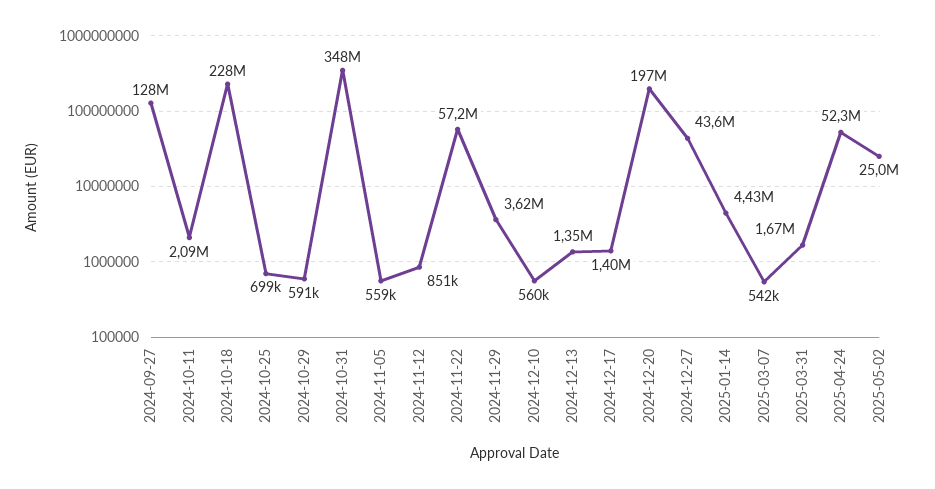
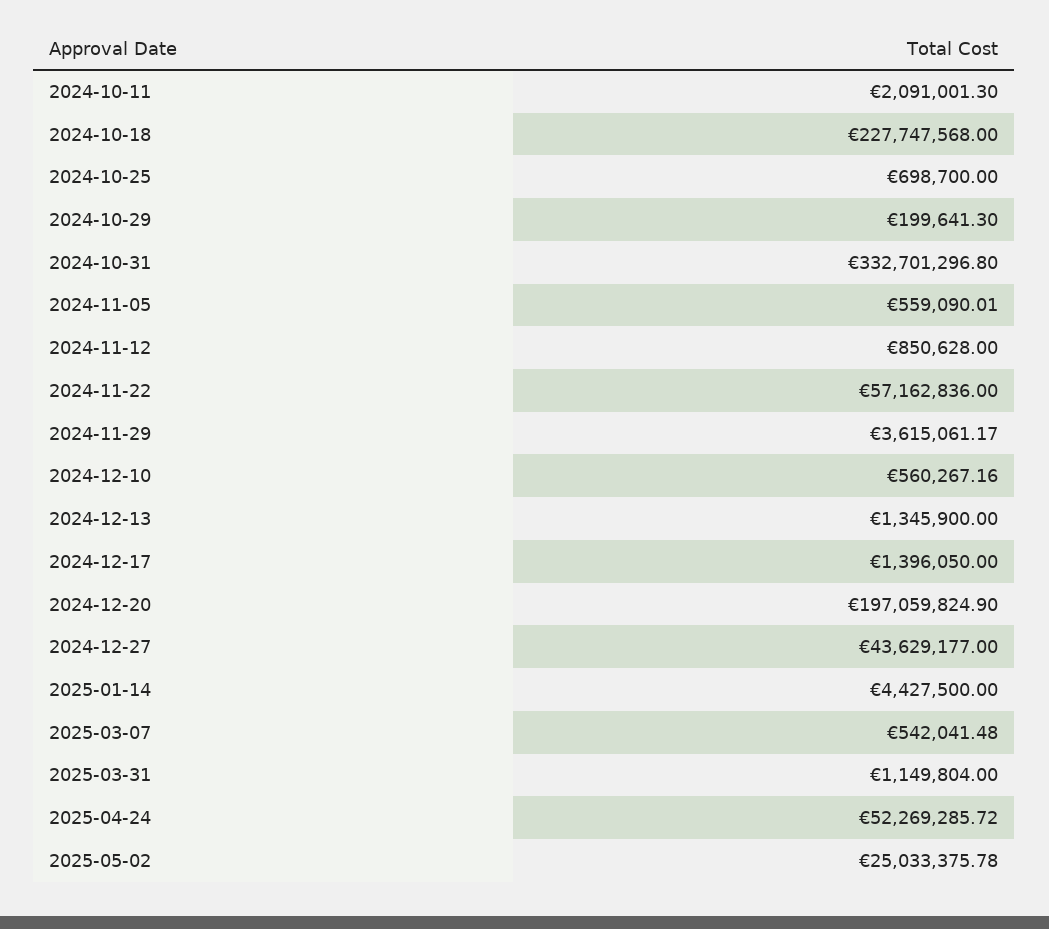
  {
-   "2024-09-27": 128000000,
    "2024-10-11": 2091001.3,
    "2024-10-18": 227747568,
    "2024-10-25": 698700,
-   "2024-10-29": 591000,
+   "2024-10-29": 199641.3,
-   "2024-10-31": 348000000,
+   "2024-10-31": 332701296.8,
    "2024-11-05": 559090.01,
    "2024-11-12": 850628,
    "2024-11-22": 57162836,
    "2024-11-29": 3615061.17,
    "2024-12-10": 560267.16,
    "2024-12-13": 1345900,
    "2024-12-17": 1396050,
    "2024-12-20": 197059824.9,
    "2024-12-27": 43629177,
    "2025-01-14": 4427500,
    "2025-03-07": 542041.48,
-   "2025-03-31": 1670000,
+   "2025-03-31": 1149804,
    "2025-04-24": 52269285.72,
    "2025-05-02": 25033375.78
  }

